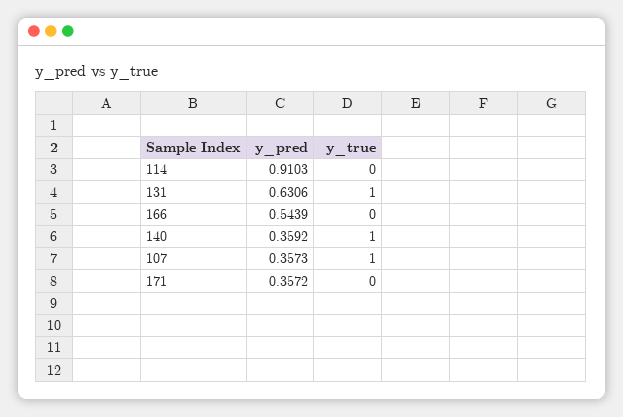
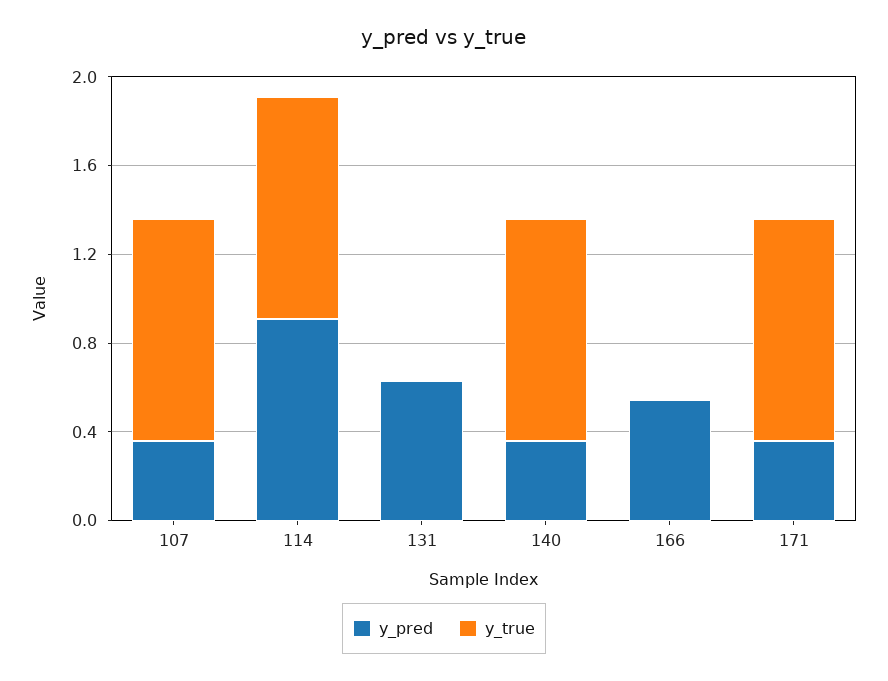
  {
    "y_pred": {
      "114": 0.9103,
      "131": 0.6306,
      "166": 0.5439,
      "140": 0.3592,
      "107": 0.3573,
      "171": 0.3572
    },
    "y_true": {
-     "114": 0,
+     "114": 1,
-     "131": 1,
+     "131": 0,
      "166": 0,
      "140": 1,
      "107": 1,
-     "171": 0
+     "171": 1
    }
  }

